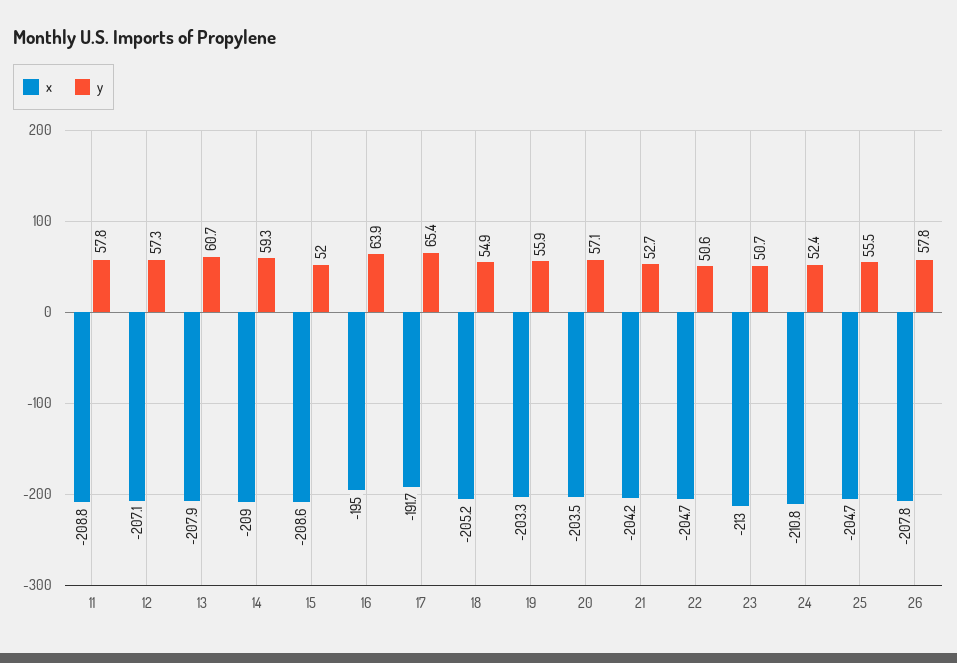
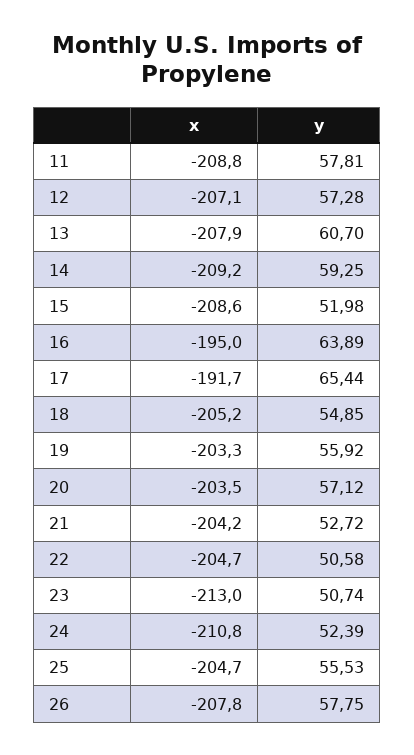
  {
    "x": {
      "11": -208.8,
      "12": -207.1,
      "13": -207.9,
-     "14": -209,
+     "14": -209.2,
      "15": -208.6,
      "16": -195,
      "17": -191.7,
      "18": -205.2,
      "19": -203.3,
      "20": -203.5,
      "21": -204.2,
      "22": -204.7,
      "23": -213,
      "24": -210.8,
      "25": -204.7,
      "26": -207.8
    },
    "y": {
      "11": 57.81,
      "12": 57.28,
      "13": 60.7,
      "14": 59.25,
      "15": 51.98,
      "16": 63.89,
      "17": 65.44,
      "18": 54.85,
      "19": 55.92,
      "20": 57.12,
      "21": 52.72,
      "22": 50.58,
      "23": 50.74,
      "24": 52.39,
      "25": 55.53,
      "26": 57.75
    }
  }

